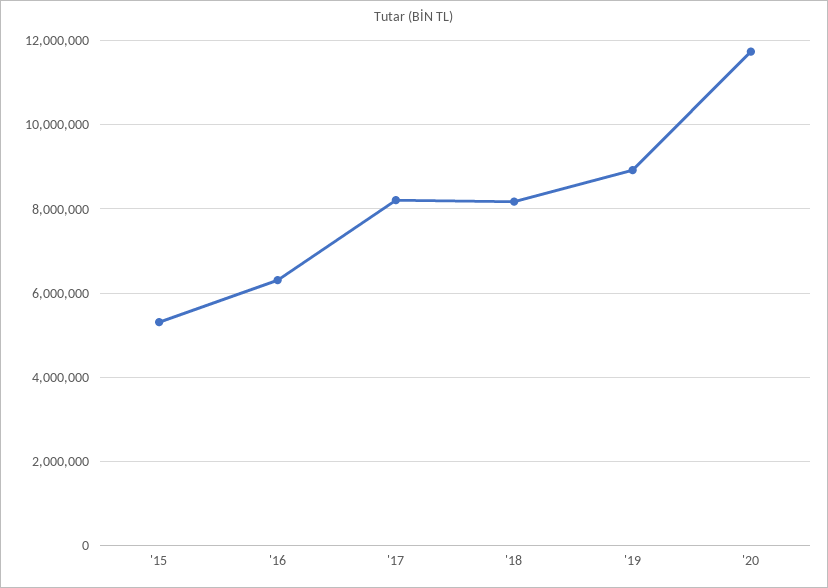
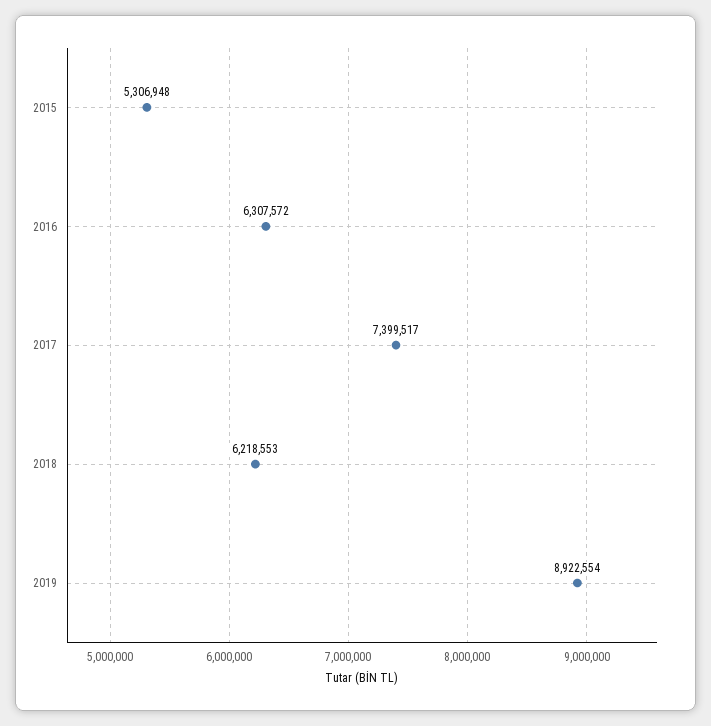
  {
    "'15": 5306948,
    "'16": 6307572,
-   "'17": 8200000,
+   "'17": 7399517,
-   "'18": 8200000,
+   "'18": 6218553,
-   "'19": 8922554,
+   "'19": 8922554
-   "'20": 11800000
  }

